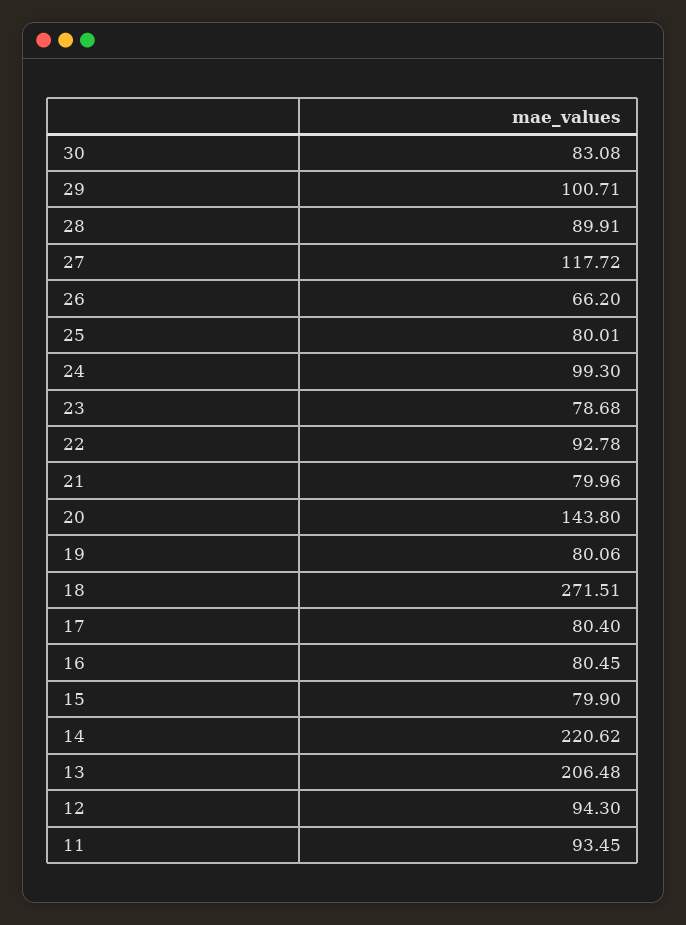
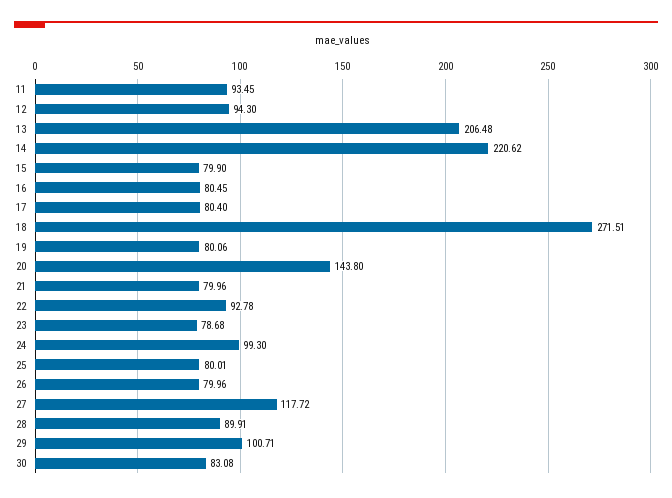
  {
    "30": 83.08,
    "29": 100.71,
    "28": 89.91,
    "27": 117.72,
-   "26": 66.2,
+   "26": 79.96,
    "25": 80.01,
    "24": 99.3,
    "23": 78.68,
    "22": 92.78,
    "21": 79.96,
    "20": 143.8,
    "19": 80.06,
    "18": 271.51,
    "17": 80.4,
    "16": 80.45,
    "15": 79.9,
    "14": 220.62,
    "13": 206.48,
    "12": 94.3,
    "11": 93.45
  }

